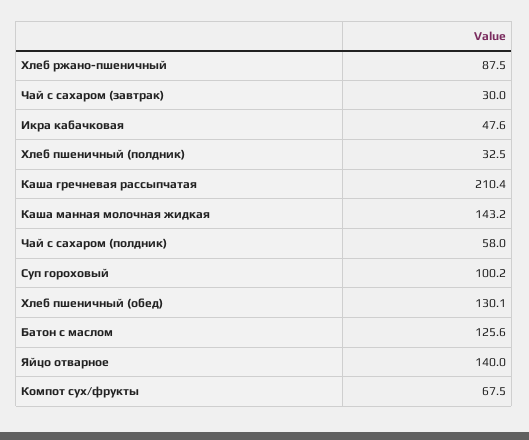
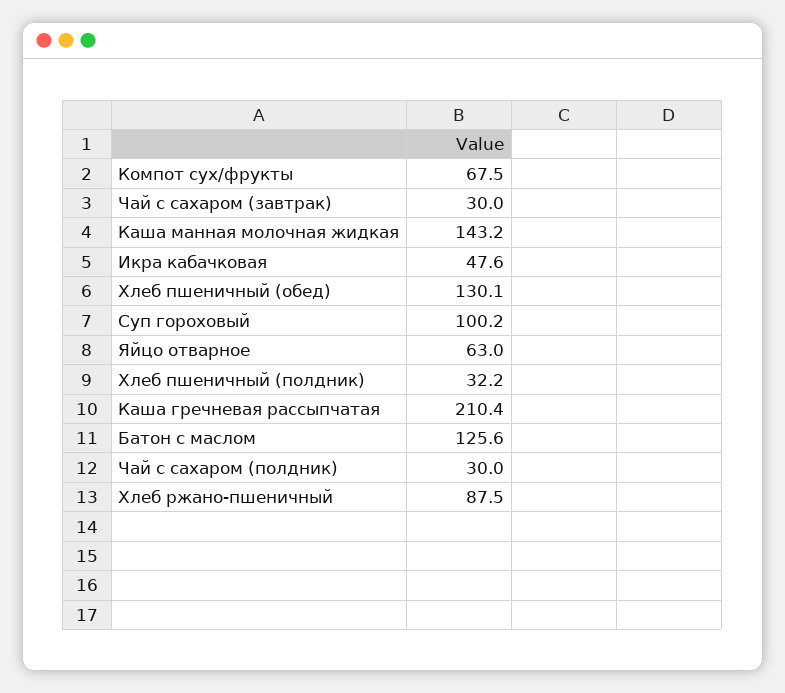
  {
    "Хлеб ржано-пшеничный": 87.5,
    "Чай с сахаром (завтрак)": 30,
    "Икра кабачковая": 47.6,
-   "Хлеб пшеничный (полдник)": 32.5,
+   "Хлеб пшеничный (полдник)": 32.2,
    "Каша гречневая рассыпчатая": 210.4,
    "Каша манная молочная жидкая": 143.2,
-   "Чай с сахаром (полдник)": 58,
+   "Чай с сахаром (полдник)": 30,
    "Суп гороховый": 100.2,
    "Хлеб пшеничный (обед)": 130.1,
    "Батон с маслом": 125.6,
-   "Яйцо отварное": 140,
+   "Яйцо отварное": 63,
    "Компот сух/фрукты": 67.5
  }

